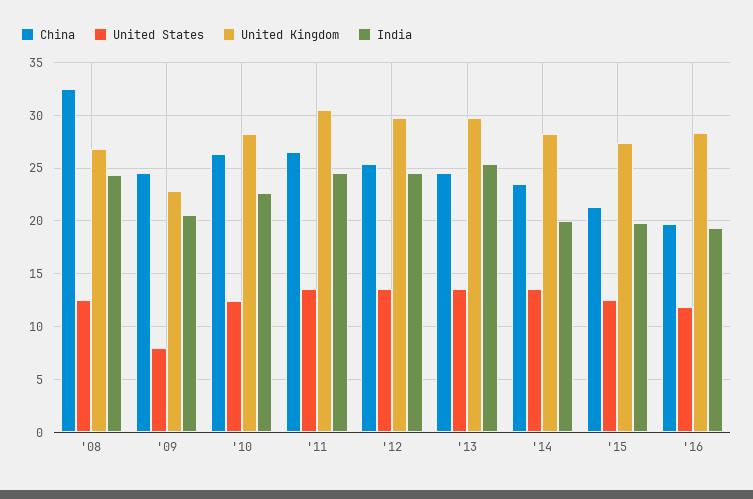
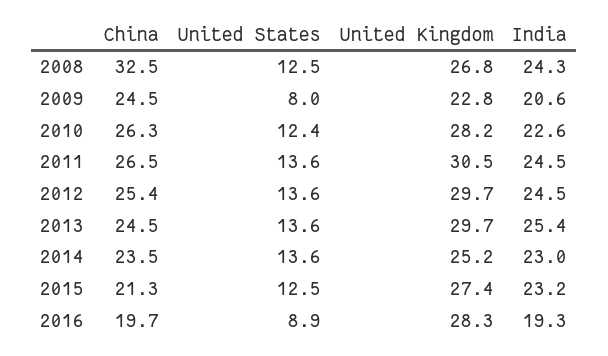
  {
    "China": {
      "'08": 32.5,
      "'09": 24.5,
      "'10": 26.3,
      "'11": 26.5,
      "'12": 25.4,
      "'13": 24.5,
      "'14": 23.5,
      "'15": 21.3,
      "'16": 19.7
    },
    "United States": {
      "'08": 12.5,
      "'09": 8,
      "'10": 12.4,
      "'11": 13.6,
      "'12": 13.6,
      "'13": 13.6,
      "'14": 13.6,
      "'15": 12.5,
-     "'16": 12
+     "'16": 8.9
    },
    "United Kingdom": {
      "'08": 26.8,
      "'09": 22.8,
      "'10": 28.2,
      "'11": 30.5,
      "'12": 29.7,
      "'13": 29.7,
-     "'14": 28,
+     "'14": 25.2,
      "'15": 27.4,
      "'16": 28.3
    },
    "India": {
      "'08": 24.3,
      "'09": 20.6,
      "'10": 22.6,
      "'11": 24.5,
      "'12": 24.5,
      "'13": 25.4,
-     "'14": 20,
+     "'14": 23,
-     "'15": 20,
+     "'15": 23.2,
      "'16": 19.3
    }
  }

